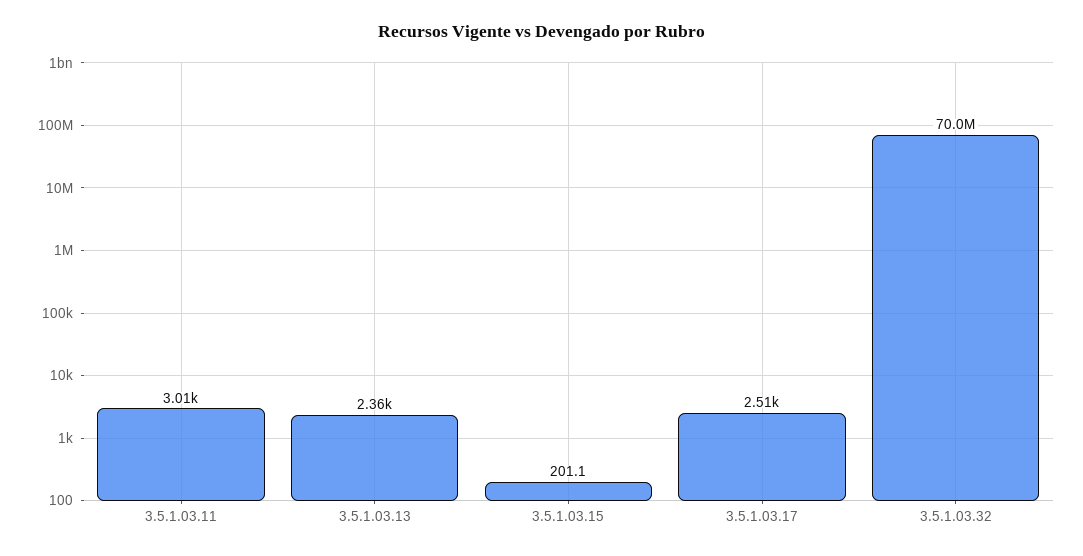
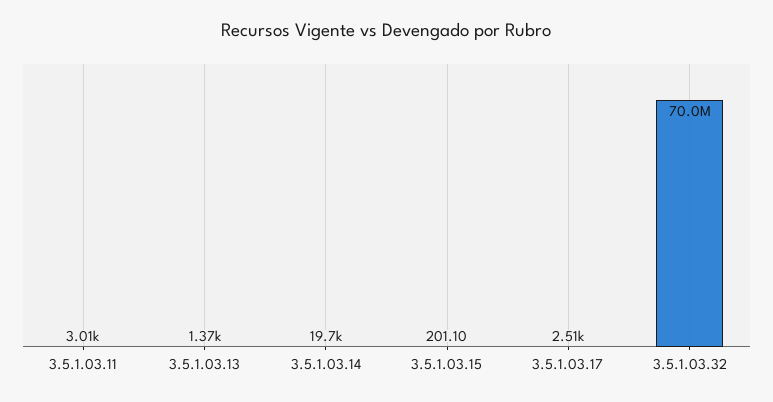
  {
    "3.5.1.03.11": 3010,
-   "3.5.1.03.13": 2360,
+   "3.5.1.03.13": 1370,
    "3.5.1.03.15": 201.1,
    "3.5.1.03.17": 2510,
-   "3.5.1.03.32": 70000000
+   "3.5.1.03.32": 70000000,
+   "3.5.1.03.14": 19700
  }

